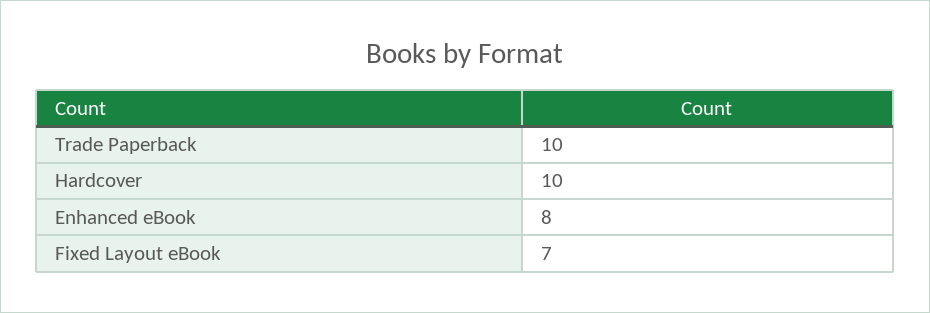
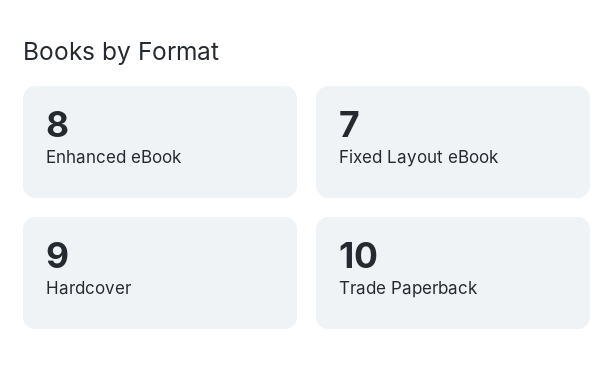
  {
    "Trade Paperback": 10,
-   "Hardcover": 10,
+   "Hardcover": 9,
    "Enhanced eBook": 8,
    "Fixed Layout eBook": 7
  }

